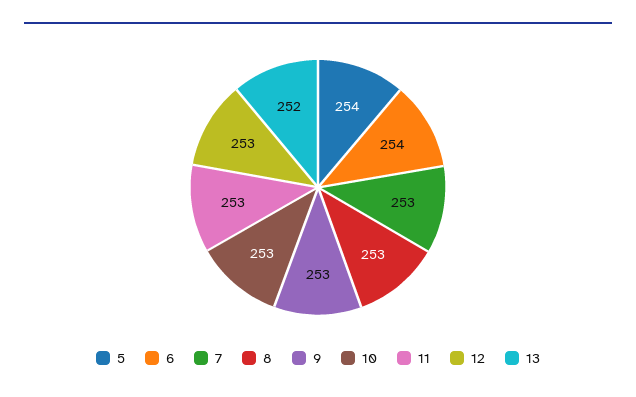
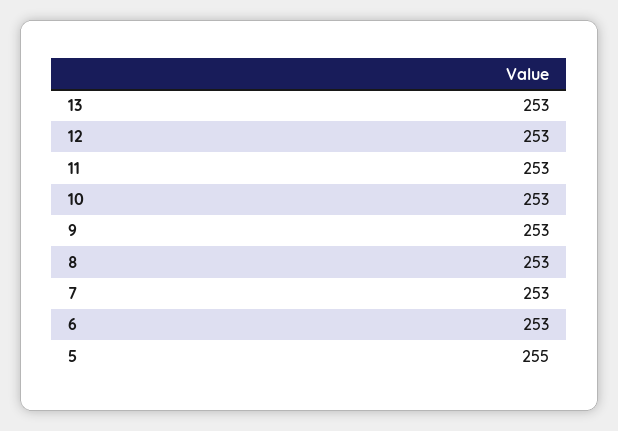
  {
-   "5": 254,
+   "5": 255,
-   "6": 254,
+   "6": 253,
    "7": 253,
    "8": 253,
    "9": 253,
    "10": 253,
    "11": 253,
    "12": 253,
-   "13": 252
+   "13": 253
  }

